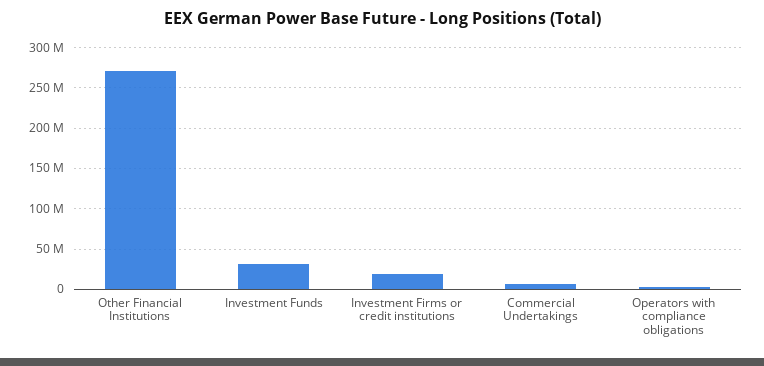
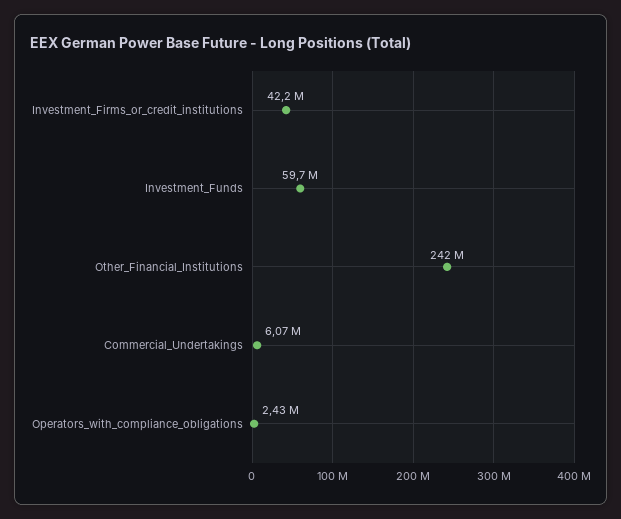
  {
-   "Other Financial Institutions": 270000000,
+   "Other Financial Institutions": 242000000,
-   "Investment Funds": 30000000,
+   "Investment Funds": 59700000,
-   "Investment Firms or credit institutions": 20000000,
+   "Investment Firms or credit institutions": 42200000,
    "Commercial Undertakings": 6070000,
    "Operators with compliance obligations": 2430000
  }

